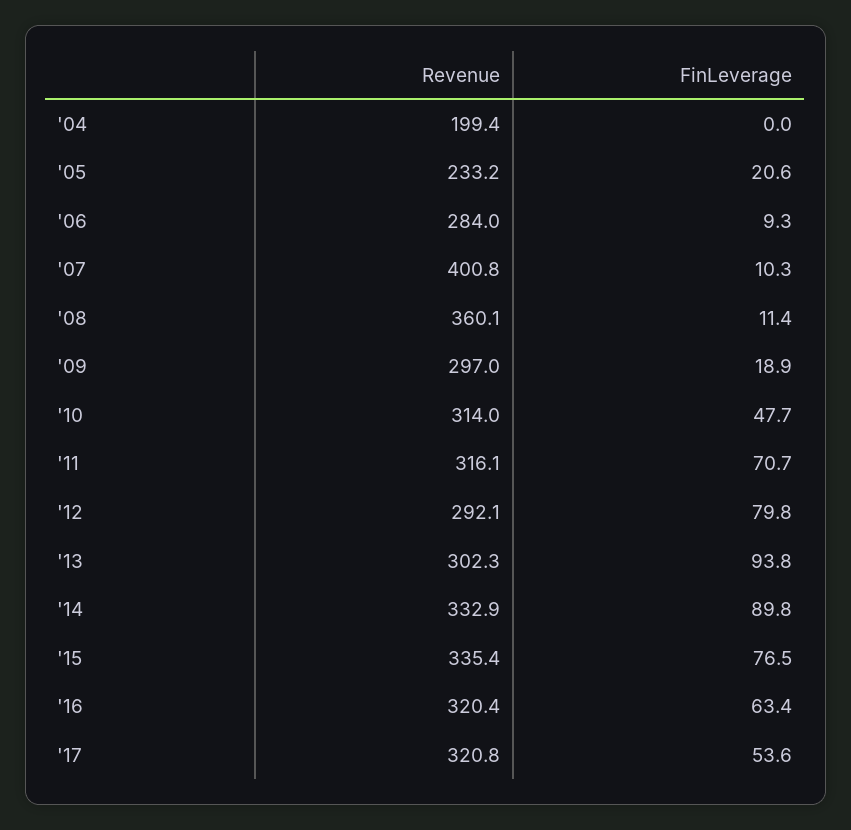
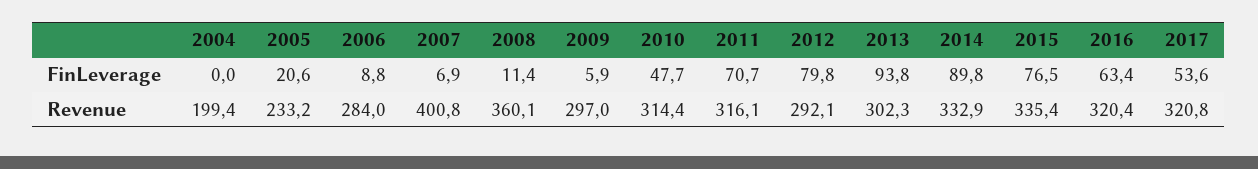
  {
    "Revenue": {
      "'04": 199.4,
      "'05": 233.2,
      "'06": 284,
      "'07": 400.8,
      "'08": 360.1,
      "'09": 297,
-     "'10": 314,
+     "'10": 314.4,
      "'11": 316.1,
      "'12": 292.1,
      "'13": 302.3,
      "'14": 332.9,
      "'15": 335.4,
      "'16": 320.4,
      "'17": 320.8
    },
    "FinLeverage": {
      "'04": 0,
      "'05": 20.6,
-     "'06": 9.3,
+     "'06": 8.8,
-     "'07": 10.3,
+     "'07": 6.9,
      "'08": 11.4,
-     "'09": 18.9,
+     "'09": 5.9,
      "'10": 47.7,
      "'11": 70.7,
      "'12": 79.8,
      "'13": 93.8,
      "'14": 89.8,
      "'15": 76.5,
      "'16": 63.4,
      "'17": 53.6
    }
  }

